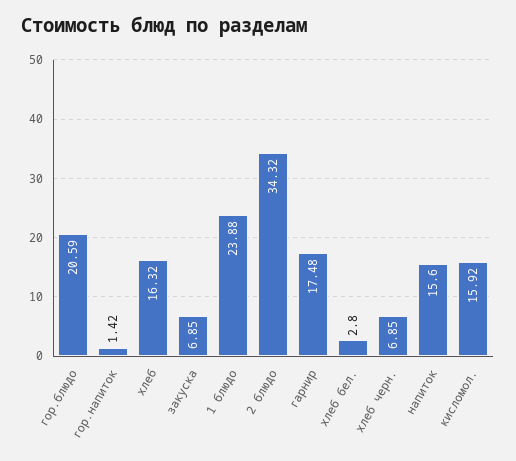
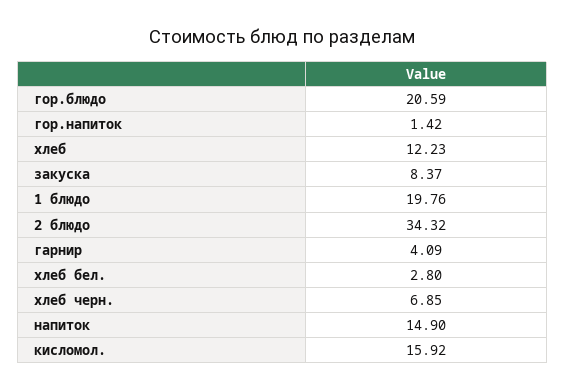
  {
    "гор.блюдо": 20.59,
    "гор.напиток": 1.42,
-   "хлеб": 16.32,
+   "хлеб": 12.23,
-   "закуска": 6.85,
+   "закуска": 8.37,
-   "1 блюдо": 23.88,
+   "1 блюдо": 19.76,
    "2 блюдо": 34.32,
-   "гарнир": 17.48,
+   "гарнир": 4.09,
    "хлеб бел.": 2.8,
    "хлеб черн.": 6.85,
-   "напиток": 15.6,
+   "напиток": 14.9,
    "кисломол.": 15.92
  }

